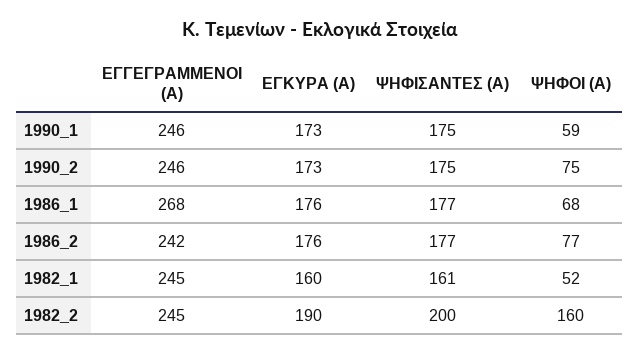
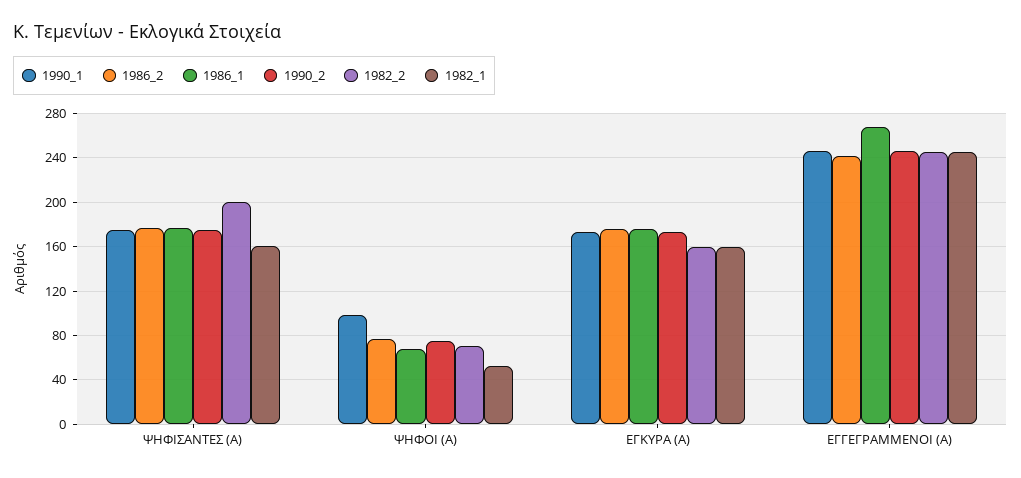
  {
    "1990_1": {
      "ΕΓΓΕΓΡΑΜΜΕΝΟΙ (Α)": 246,
      "ΕΓΚΥΡΑ (Α)": 173,
      "ΨΗΦΙΣΑΝΤΕΣ (Α)": 175,
-     "ΨΗΦΟΙ (Α)": 59
+     "ΨΗΦΟΙ (Α)": 100
    },
    "1990_2": {
      "ΕΓΓΕΓΡΑΜΜΕΝΟΙ (Α)": 246,
      "ΕΓΚΥΡΑ (Α)": 173,
      "ΨΗΦΙΣΑΝΤΕΣ (Α)": 175,
      "ΨΗΦΟΙ (Α)": 75
    },
    "1986_1": {
      "ΕΓΓΕΓΡΑΜΜΕΝΟΙ (Α)": 268,
      "ΕΓΚΥΡΑ (Α)": 176,
      "ΨΗΦΙΣΑΝΤΕΣ (Α)": 177,
      "ΨΗΦΟΙ (Α)": 68
    },
    "1986_2": {
      "ΕΓΓΕΓΡΑΜΜΕΝΟΙ (Α)": 242,
      "ΕΓΚΥΡΑ (Α)": 176,
      "ΨΗΦΙΣΑΝΤΕΣ (Α)": 177,
      "ΨΗΦΟΙ (Α)": 77
    },
    "1982_1": {
      "ΕΓΓΕΓΡΑΜΜΕΝΟΙ (Α)": 245,
      "ΕΓΚΥΡΑ (Α)": 160,
      "ΨΗΦΙΣΑΝΤΕΣ (Α)": 161,
      "ΨΗΦΟΙ (Α)": 52
    },
    "1982_2": {
      "ΕΓΓΕΓΡΑΜΜΕΝΟΙ (Α)": 245,
-     "ΕΓΚΥΡΑ (Α)": 190,
+     "ΕΓΚΥΡΑ (Α)": 160,
      "ΨΗΦΙΣΑΝΤΕΣ (Α)": 200,
-     "ΨΗΦΟΙ (Α)": 160
+     "ΨΗΦΟΙ (Α)": 70
    }
  }

